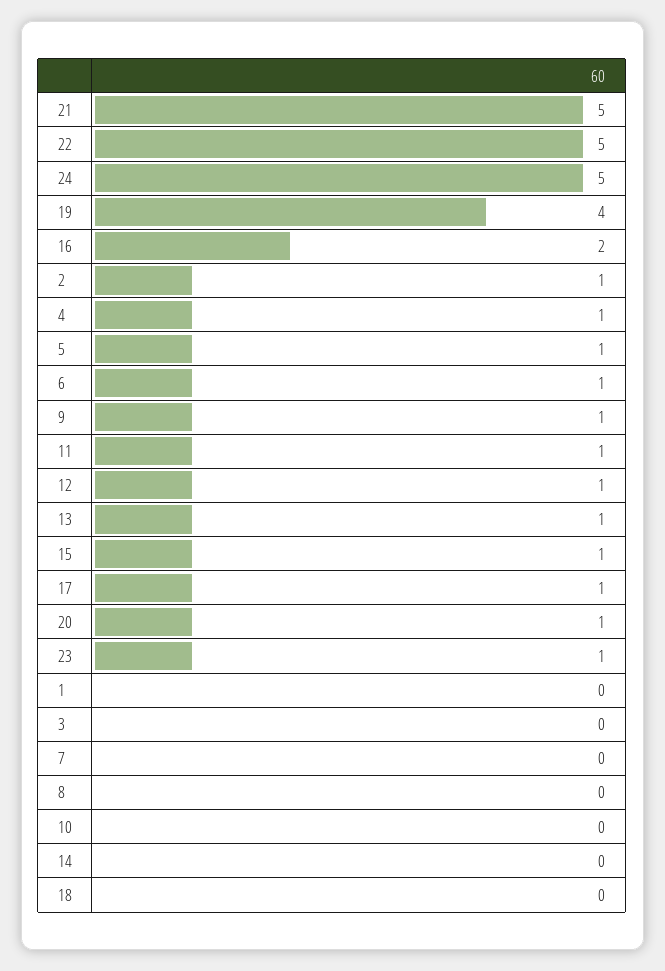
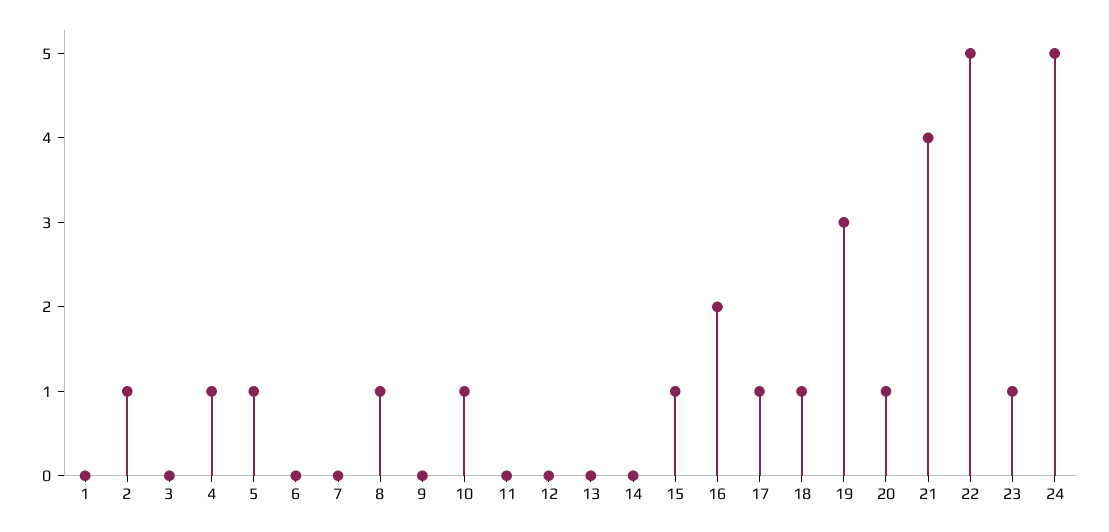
  {
-   "21": 5,
+   "21": 4,
    "22": 5,
    "24": 5,
-   "19": 4,
+   "19": 3,
    "16": 2,
    "2": 1,
    "4": 1,
    "5": 1,
-   "6": 1,
+   "6": 0,
-   "9": 1,
+   "9": 0,
-   "11": 1,
+   "11": 0,
-   "12": 1,
+   "12": 0,
-   "13": 1,
+   "13": 0,
    "15": 1,
    "17": 1,
    "20": 1,
    "23": 1,
    "1": 0,
    "3": 0,
    "7": 0,
-   "8": 0,
+   "8": 1,
-   "10": 0,
+   "10": 1,
    "14": 0,
-   "18": 0
+   "18": 1
  }

